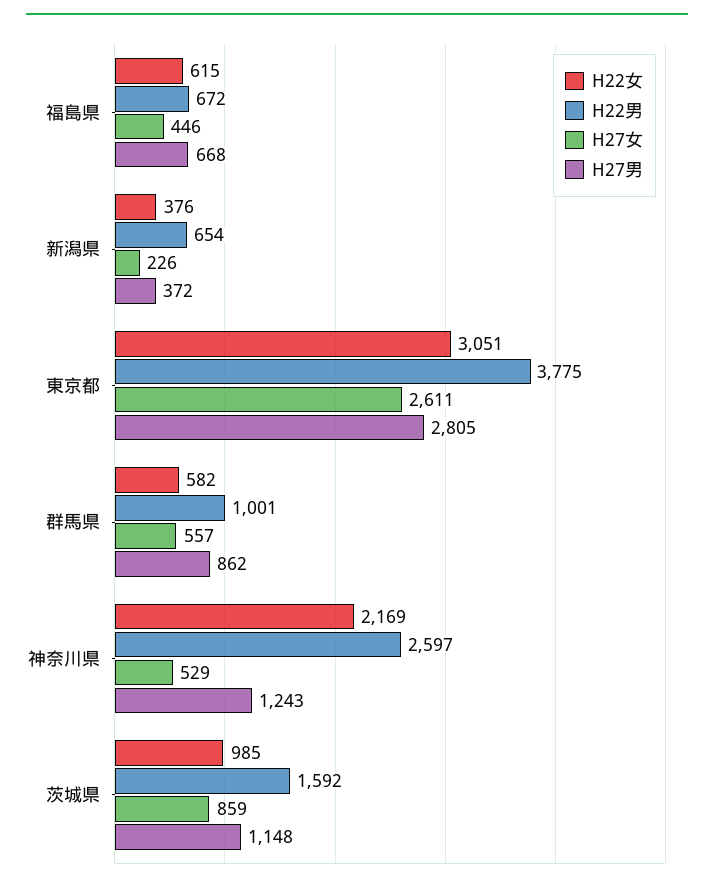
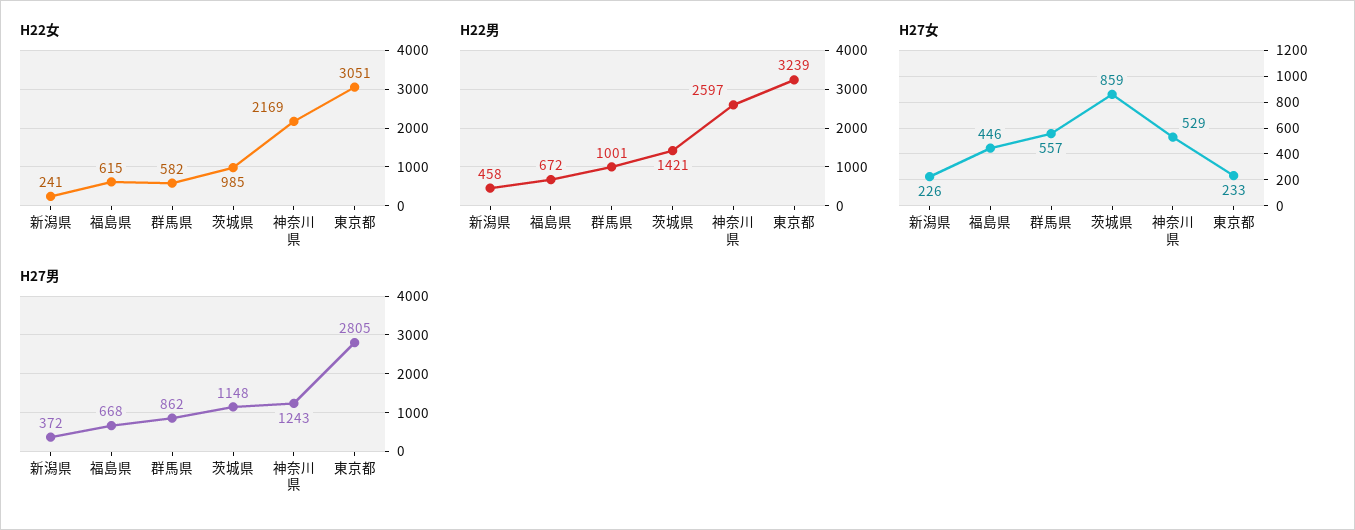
  {
    "H22女": {
      "福島県": 615,
-     "新潟県": 376,
+     "新潟県": 241,
      "東京都": 3051,
      "群馬県": 582,
      "神奈川県": 2169,
      "茨城県": 985
    },
    "H22男": {
      "福島県": 672,
-     "新潟県": 654,
+     "新潟県": 458,
-     "東京都": 3775,
+     "東京都": 3239,
      "群馬県": 1001,
      "神奈川県": 2597,
-     "茨城県": 1592
+     "茨城県": 1421
    },
    "H27女": {
      "福島県": 446,
      "新潟県": 226,
-     "東京都": 2611,
+     "東京都": 233,
      "群馬県": 557,
      "神奈川県": 529,
      "茨城県": 859
    },
    "H27男": {
      "福島県": 668,
      "新潟県": 372,
      "東京都": 2805,
      "群馬県": 862,
      "神奈川県": 1243,
      "茨城県": 1148
    }
  }

